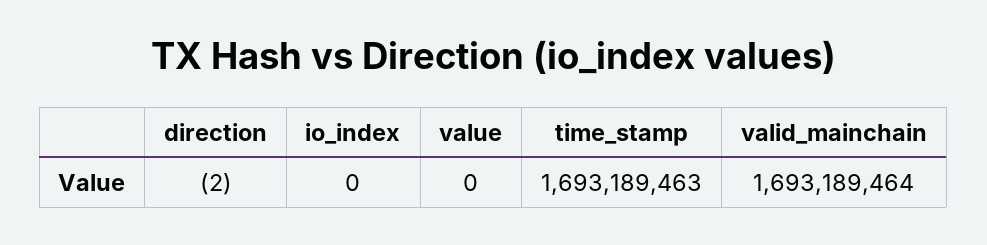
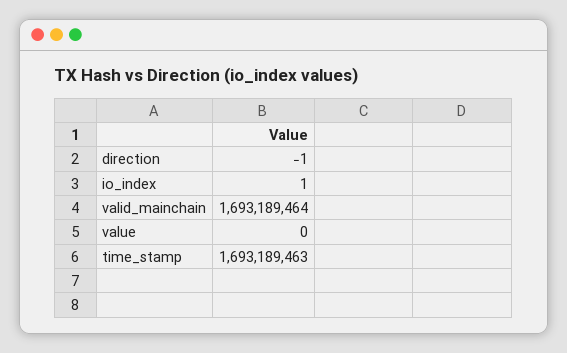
  {
-   "direction": -2,
+   "direction": -1,
-   "io_index": 0,
+   "io_index": 1,
    "value": 0,
    "time_stamp": 1693189463,
    "valid_mainchain": 1693189464
  }

